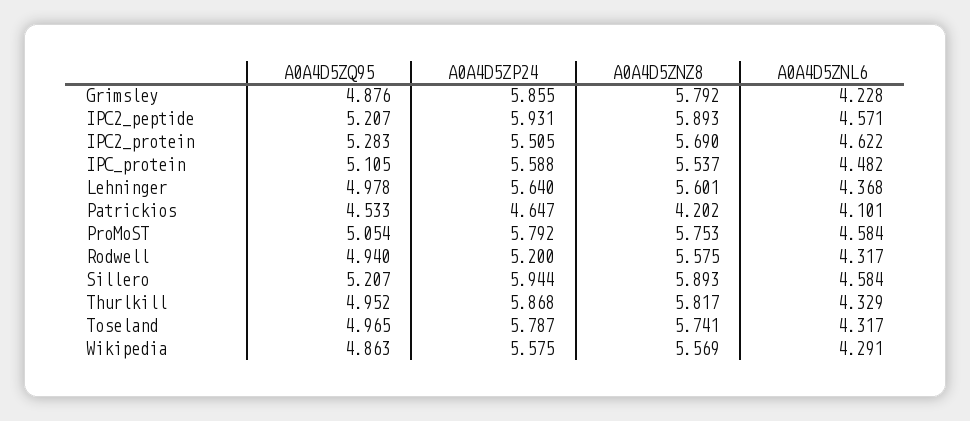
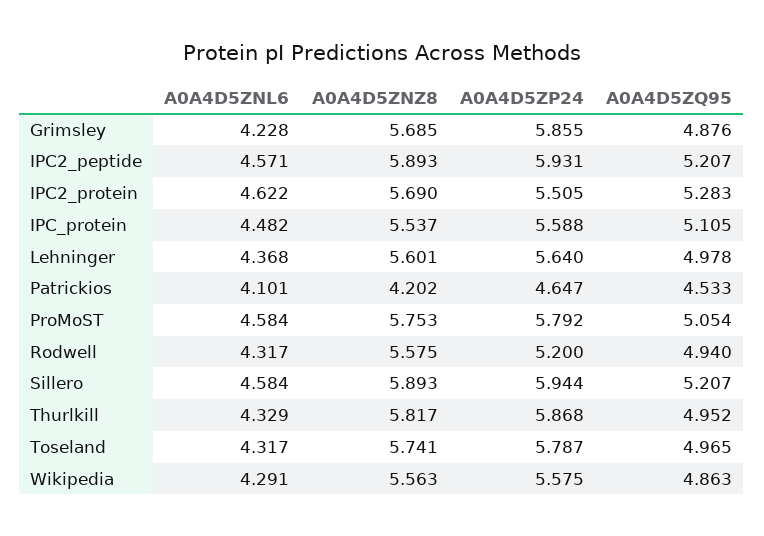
  {
    "A0A4D5ZQ95": {
      "Grimsley": 4.876,
      "IPC2_peptide": 5.207,
      "IPC2_protein": 5.283,
      "IPC_protein": 5.105,
      "Lehninger": 4.978,
      "Patrickios": 4.533,
      "ProMoST": 5.054,
      "Rodwell": 4.94,
      "Sillero": 5.207,
      "Thurlkill": 4.952,
      "Toseland": 4.965,
      "Wikipedia": 4.863
    },
    "A0A4D5ZP24": {
      "Grimsley": 5.855,
      "IPC2_peptide": 5.931,
      "IPC2_protein": 5.505,
      "IPC_protein": 5.588,
      "Lehninger": 5.64,
      "Patrickios": 4.647,
      "ProMoST": 5.792,
      "Rodwell": 5.2,
      "Sillero": 5.944,
      "Thurlkill": 5.868,
      "Toseland": 5.787,
      "Wikipedia": 5.575
    },
    "A0A4D5ZNZ8": {
-     "Grimsley": 5.792,
+     "Grimsley": 5.685,
      "IPC2_peptide": 5.893,
      "IPC2_protein": 5.69,
      "IPC_protein": 5.537,
      "Lehninger": 5.601,
      "Patrickios": 4.202,
      "ProMoST": 5.753,
      "Rodwell": 5.575,
      "Sillero": 5.893,
      "Thurlkill": 5.817,
      "Toseland": 5.741,
-     "Wikipedia": 5.569
+     "Wikipedia": 5.563
    },
    "A0A4D5ZNL6": {
      "Grimsley": 4.228,
      "IPC2_peptide": 4.571,
      "IPC2_protein": 4.622,
      "IPC_protein": 4.482,
      "Lehninger": 4.368,
      "Patrickios": 4.101,
      "ProMoST": 4.584,
      "Rodwell": 4.317,
      "Sillero": 4.584,
      "Thurlkill": 4.329,
      "Toseland": 4.317,
      "Wikipedia": 4.291
    }
  }

